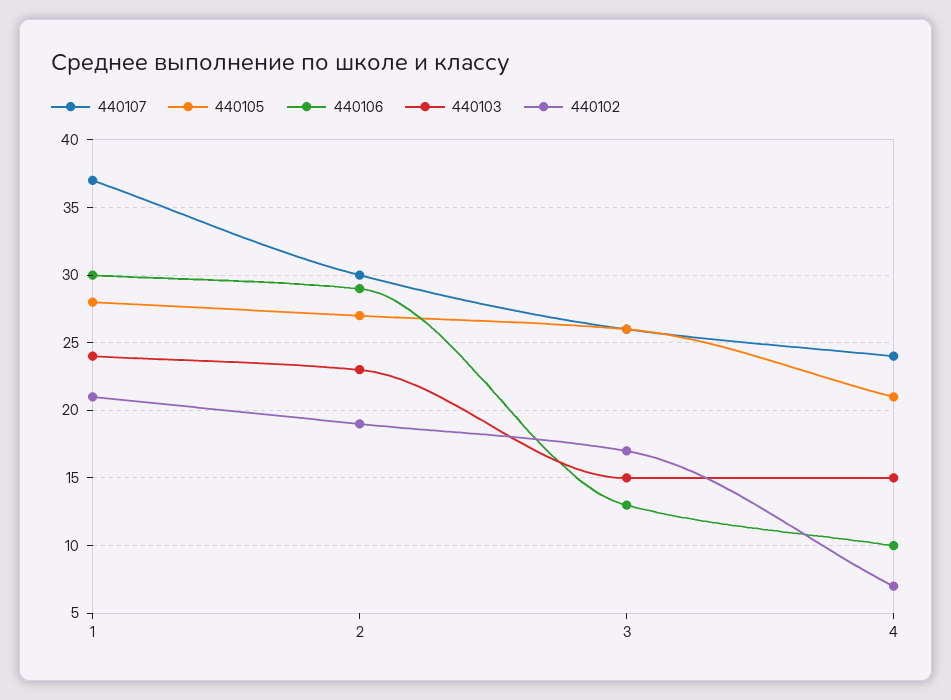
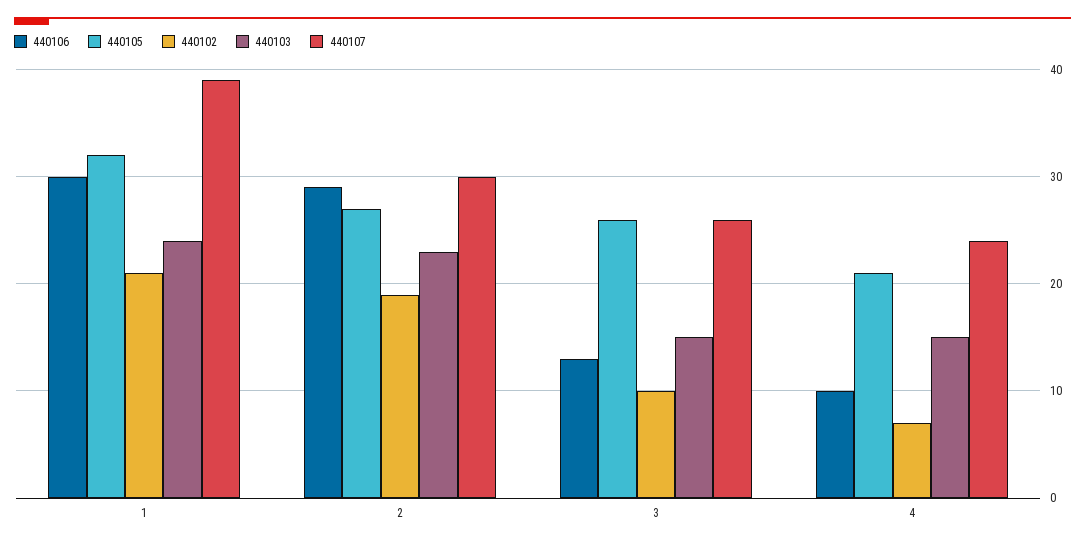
  {
    "440107": {
-     "1": 37,
+     "1": 39,
      "2": 30,
      "3": 26,
      "4": 24
    },
    "440105": {
-     "1": 28,
+     "1": 32,
      "2": 27,
      "3": 26,
      "4": 21
    },
    "440106": {
      "1": 30,
      "2": 29,
      "3": 13,
      "4": 10
    },
    "440103": {
      "1": 24,
      "2": 23,
      "3": 15,
      "4": 15
    },
    "440102": {
      "1": 21,
      "2": 19,
-     "3": 17,
+     "3": 10,
      "4": 7
    }
  }

